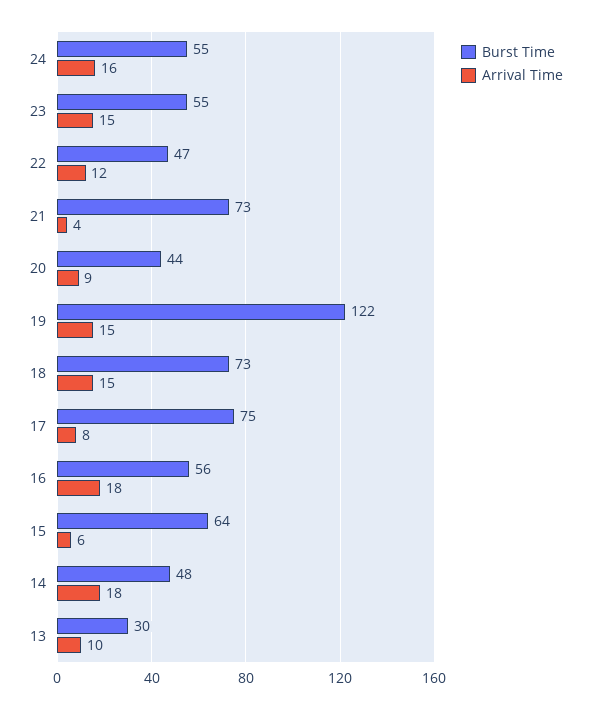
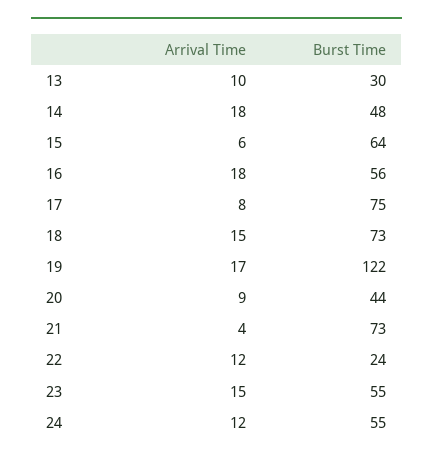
  {
    "Burst Time": {
      "24": 55,
      "23": 55,
-     "22": 47,
+     "22": 24,
      "21": 73,
      "20": 44,
      "19": 122,
      "18": 73,
      "17": 75,
      "16": 56,
      "15": 64,
      "14": 48,
      "13": 30
    },
    "Arrival Time": {
-     "24": 16,
+     "24": 12,
      "23": 15,
      "22": 12,
      "21": 4,
      "20": 9,
-     "19": 15,
+     "19": 17,
      "18": 15,
      "17": 8,
      "16": 18,
      "15": 6,
      "14": 18,
      "13": 10
    }
  }

